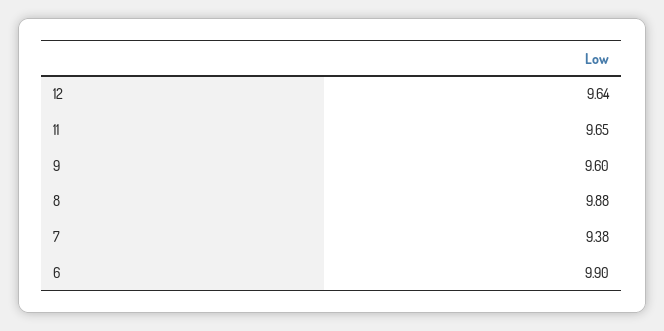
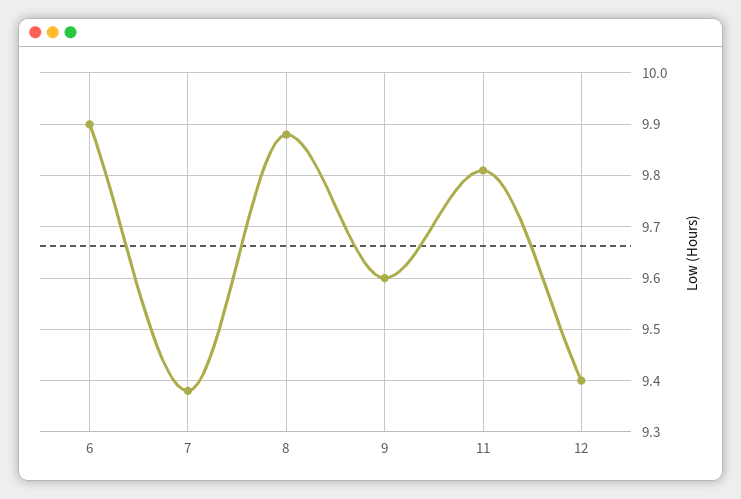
  {
-   "12": 9.64,
+   "12": 9.4,
-   "11": 9.65,
+   "11": 9.8,
    "9": 9.6,
    "8": 9.88,
    "7": 9.38,
    "6": 9.9
  }

